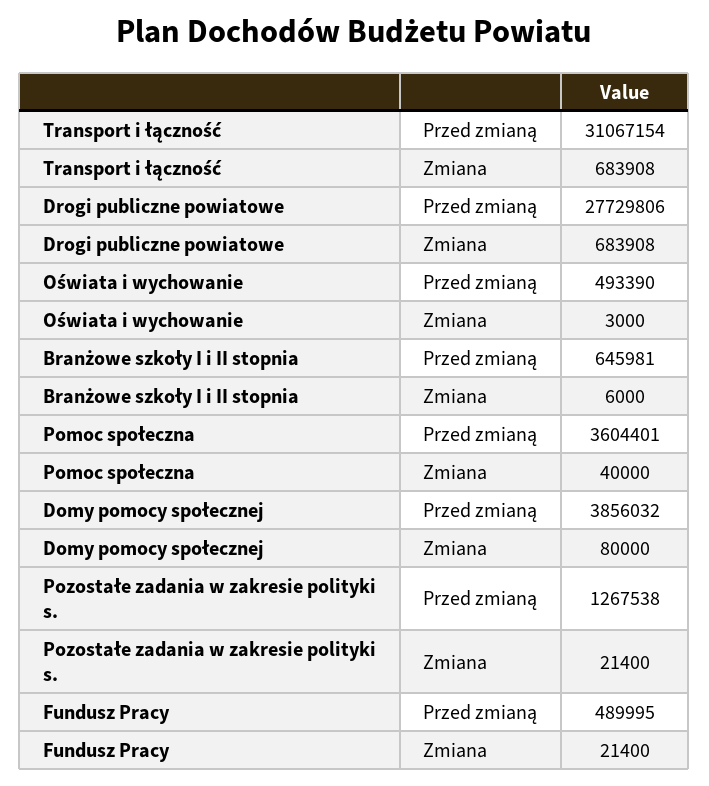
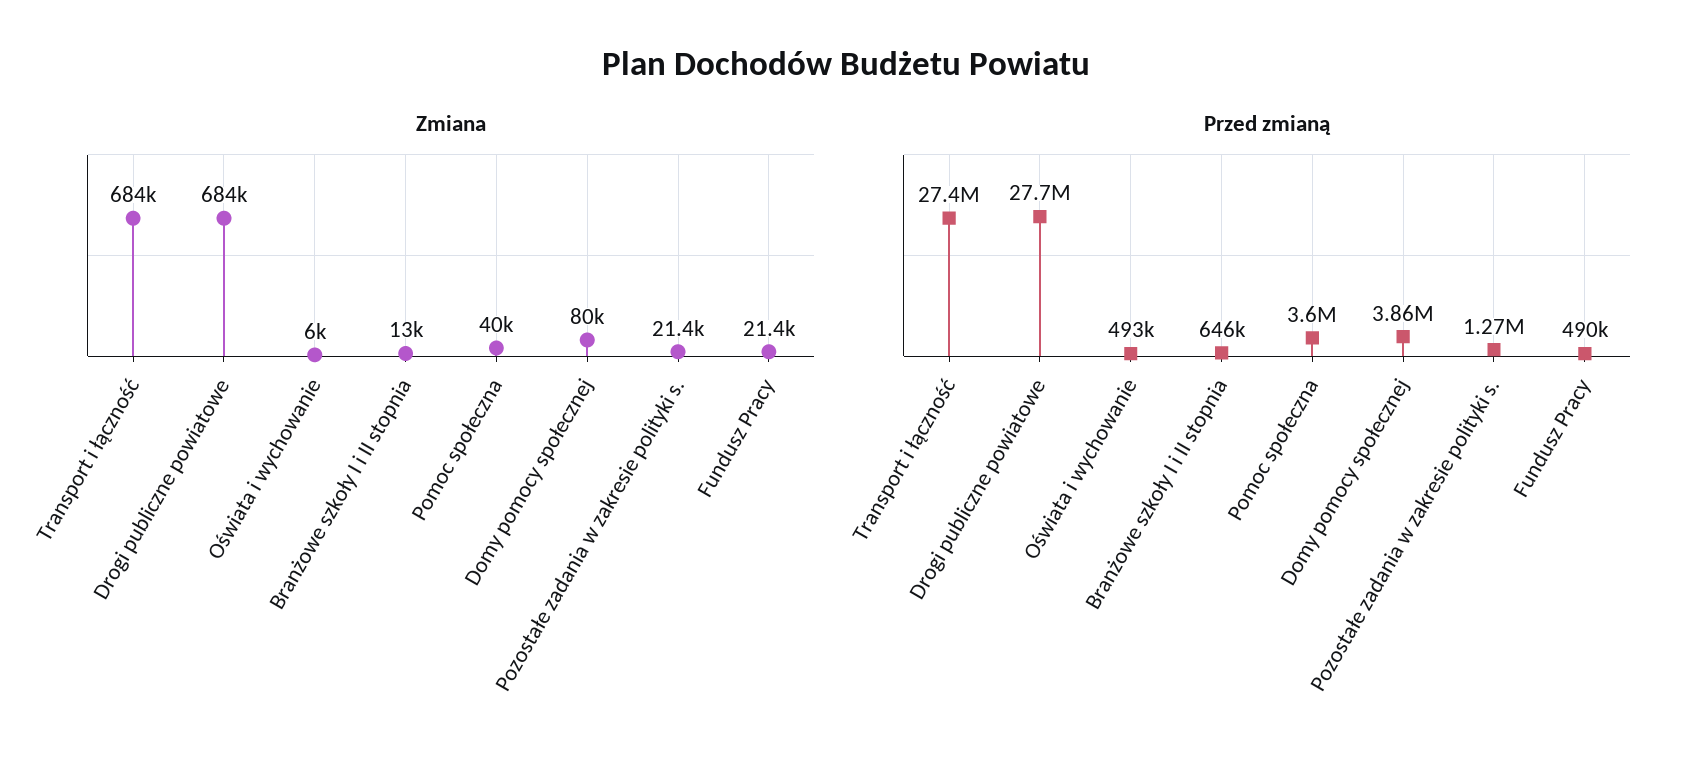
  {
    "Przed zmianą": {
-     "Transport i łączność": 31067154,
+     "Transport i łączność": 27400000,
      "Drogi publiczne powiatowe": 27729806,
      "Oświata i wychowanie": 493390,
      "Branżowe szkoły I i II stopnia": 645981,
      "Pomoc społeczna": 3604401,
      "Domy pomocy społecznej": 3856032,
      "Pozostałe zadania w zakresie polityki s.": 1267538,
      "Fundusz Pracy": 489995
    },
    "Zmiana": {
      "Transport i łączność": 683908,
      "Drogi publiczne powiatowe": 683908,
-     "Oświata i wychowanie": 3000,
+     "Oświata i wychowanie": 6000,
-     "Branżowe szkoły I i II stopnia": 6000,
+     "Branżowe szkoły I i II stopnia": 13000,
      "Pomoc społeczna": 40000,
      "Domy pomocy społecznej": 80000,
      "Pozostałe zadania w zakresie polityki s.": 21400,
      "Fundusz Pracy": 21400
    }
  }

